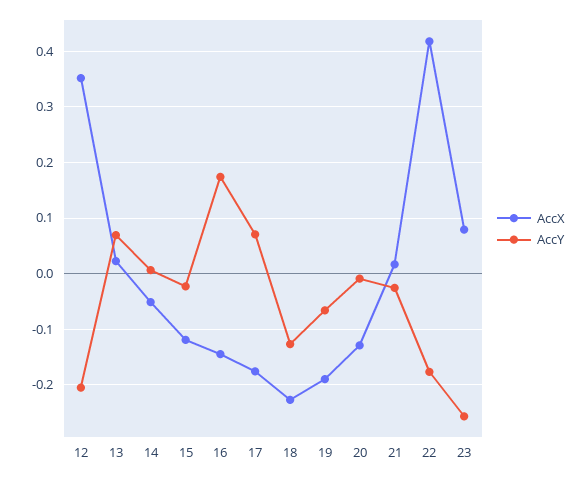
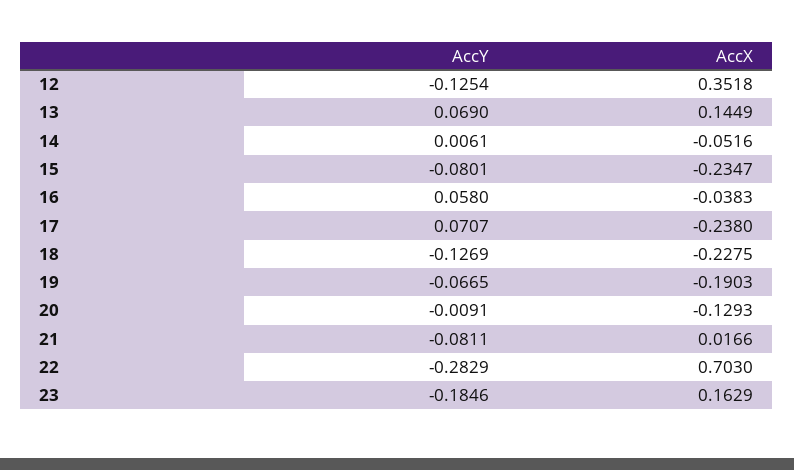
  {
    "AccX": {
      "12": 0.3518,
-     "13": 0.02,
+     "13": 0.1449,
      "14": -0.0516,
-     "15": -0.12,
+     "15": -0.2347,
-     "16": -0.14,
+     "16": -0.0383,
-     "17": -0.18,
+     "17": -0.238,
      "18": -0.2275,
      "19": -0.1903,
      "20": -0.1293,
      "21": 0.0166,
-     "22": 0.42,
+     "22": 0.703,
-     "23": 0.08
+     "23": 0.1629
    },
    "AccY": {
-     "12": -0.2,
+     "12": -0.1254,
      "13": 0.069,
      "14": 0.0061,
-     "15": -0.02,
+     "15": -0.0801,
-     "16": 0.18,
+     "16": 0.058,
      "17": 0.0707,
      "18": -0.1269,
      "19": -0.0665,
      "20": -0.0091,
-     "21": -0.02,
+     "21": -0.0811,
-     "22": -0.18,
+     "22": -0.2829,
-     "23": -0.26
+     "23": -0.1846
    }
  }

